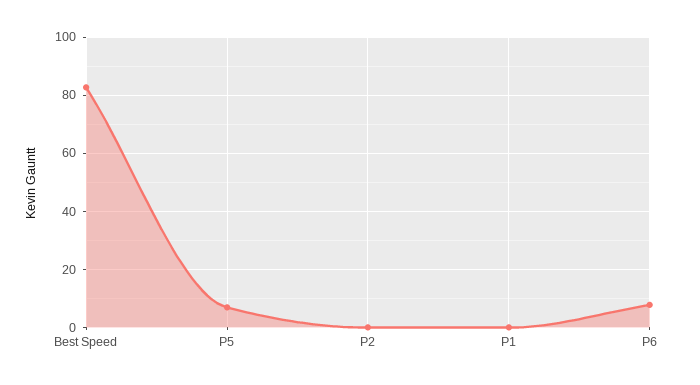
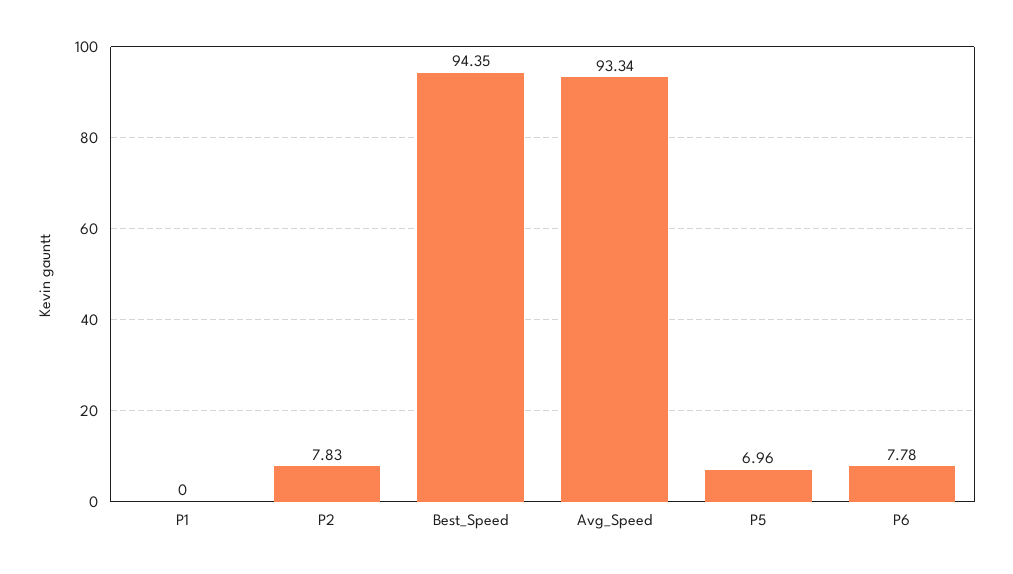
  {
-   "Best Speed": 82.5,
+   "Best Speed": 94.35,
    "P5": 6.96,
-   "P2": 0,
+   "P2": 7.83,
    "P1": 0,
-   "P6": 7.78
+   "P6": 7.78,
+   "Avg_Speed": 93.34
  }

